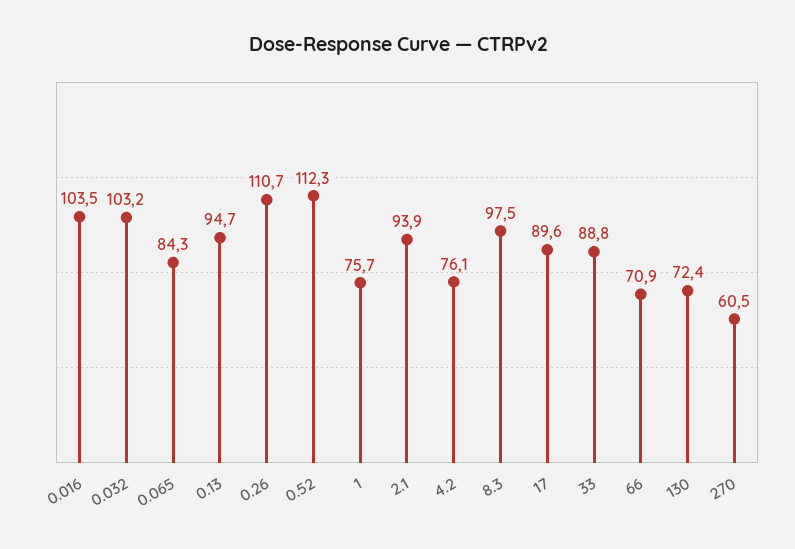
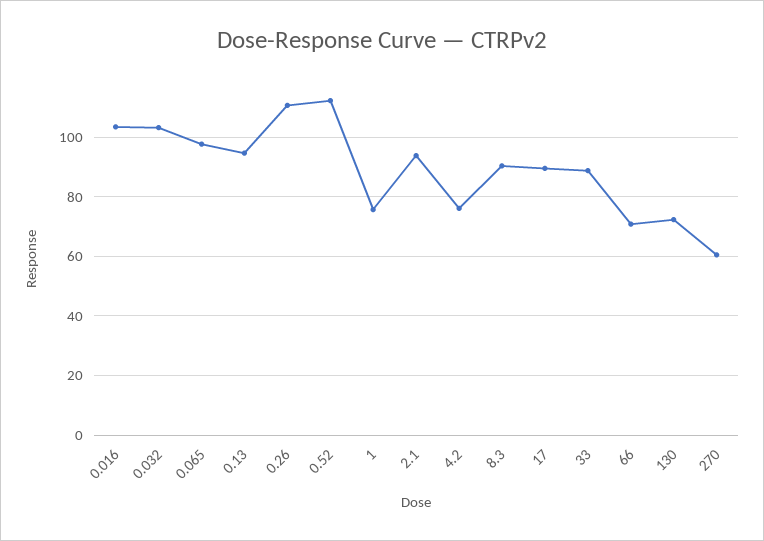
  {
    "0.016": 103.5,
    "0.032": 103.2,
-   "0.065": 84.3,
+   "0.065": 97.5,
    "0.13": 94.7,
    "0.26": 110.7,
    "0.52": 112.3,
    "1": 75.7,
    "2.1": 93.9,
    "4.2": 76.1,
-   "8.3": 97.5,
+   "8.3": 90,
    "17": 89.6,
    "33": 88.8,
    "66": 70.9,
    "130": 72.4,
    "270": 60.5
  }

